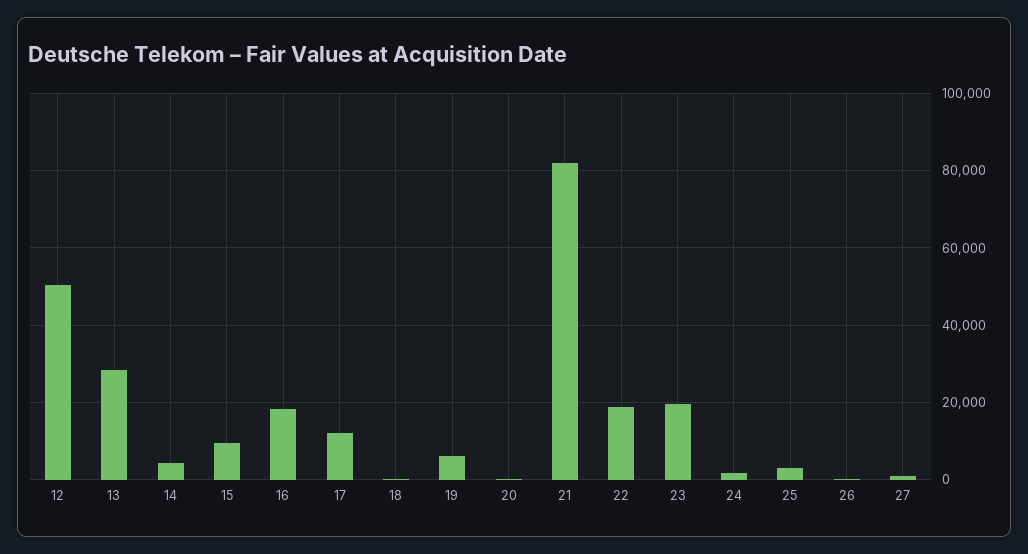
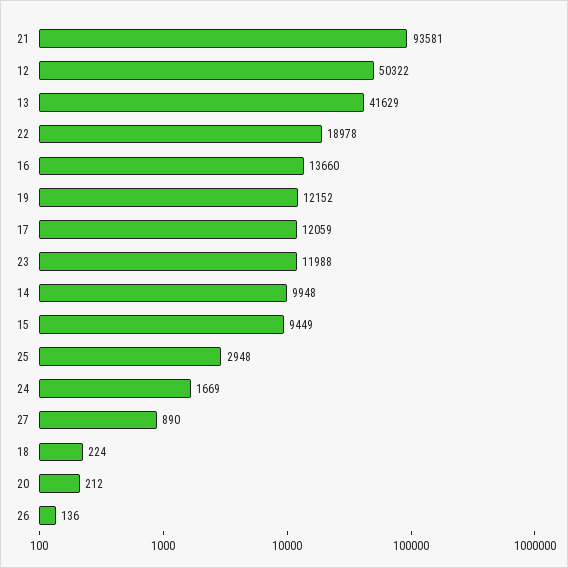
  {
    "12": 50322,
-   "13": 28000,
+   "13": 41629,
-   "14": 4000,
+   "14": 9948,
    "15": 9449,
-   "16": 18000,
+   "16": 13660,
    "17": 12059,
    "18": 224,
-   "19": 6000,
+   "19": 12152,
    "20": 212,
-   "21": 82000,
+   "21": 93581,
    "22": 18978,
-   "23": 20000,
+   "23": 11988,
    "24": 1669,
    "25": 2948,
    "26": 136,
    "27": 890
  }

